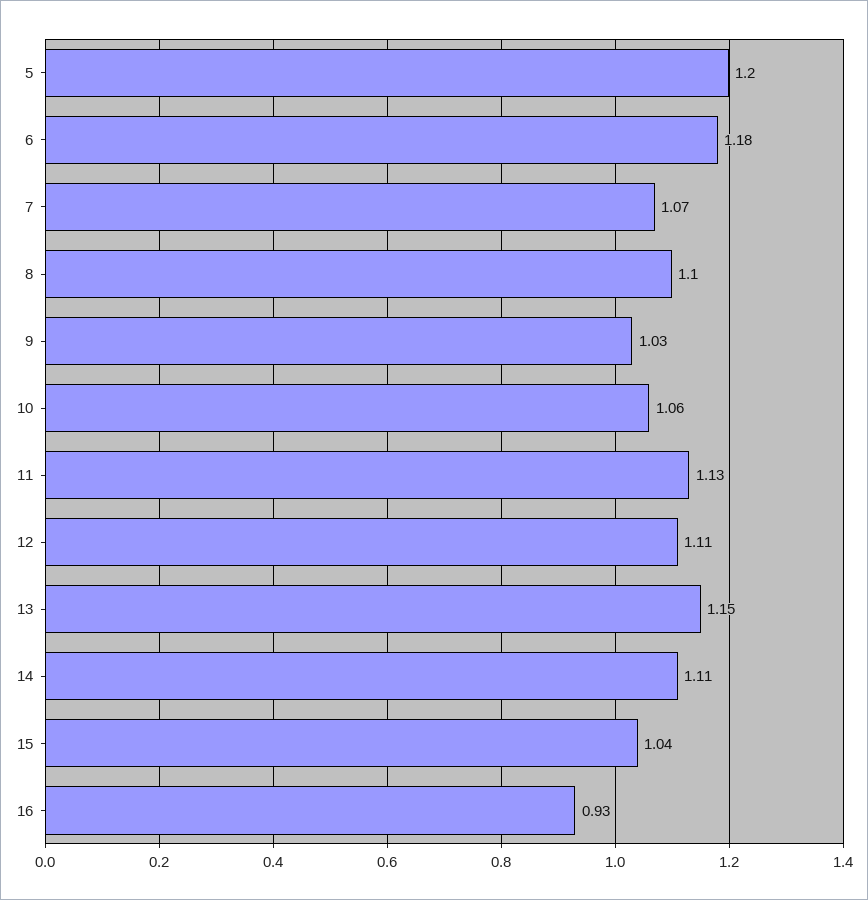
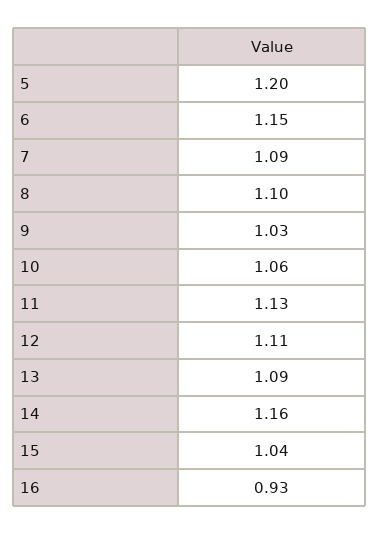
  {
    "5": 1.2,
-   "6": 1.18,
+   "6": 1.15,
-   "7": 1.07,
+   "7": 1.09,
    "8": 1.1,
    "9": 1.03,
    "10": 1.06,
    "11": 1.13,
    "12": 1.11,
-   "13": 1.15,
+   "13": 1.09,
-   "14": 1.11,
+   "14": 1.16,
    "15": 1.04,
    "16": 0.93
  }

